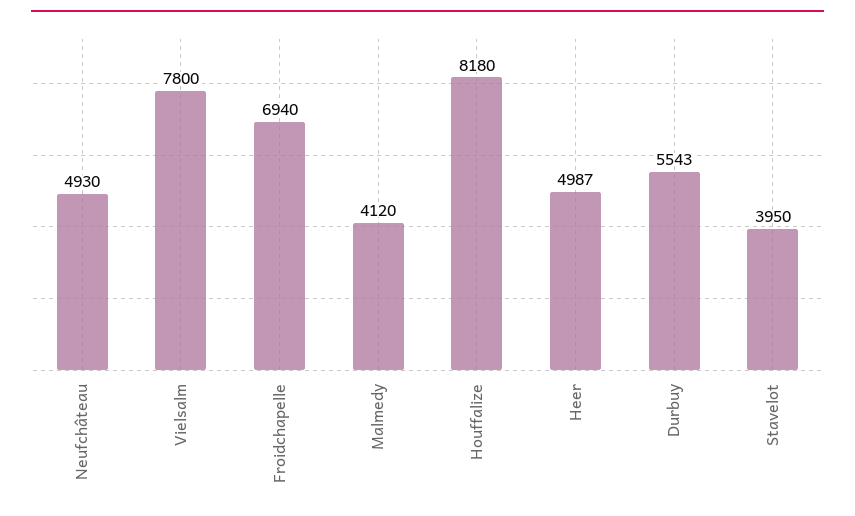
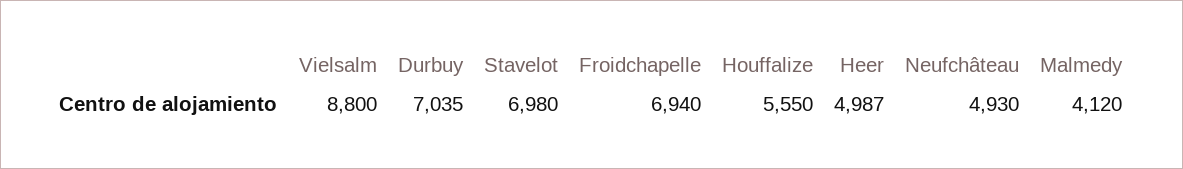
  {
    "Neufchâteau": 4930,
-   "Vielsalm": 7800,
+   "Vielsalm": 8800,
    "Froidchapelle": 6940,
    "Malmedy": 4120,
-   "Houffalize": 8180,
+   "Houffalize": 5550,
    "Heer": 4987,
-   "Durbuy": 5543,
+   "Durbuy": 7035,
-   "Stavelot": 3950
+   "Stavelot": 6980
  }

